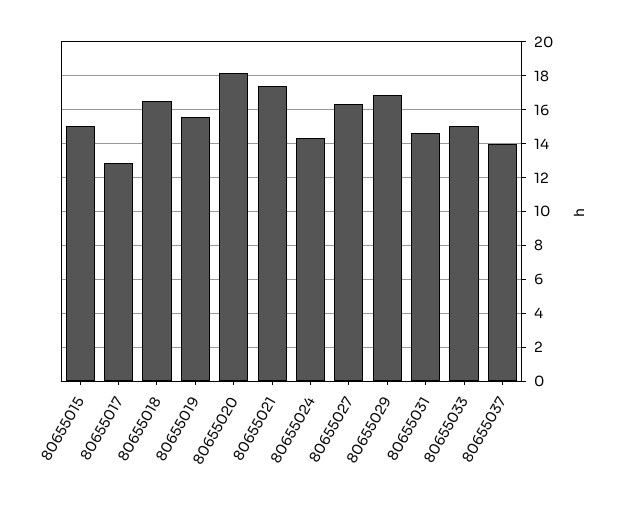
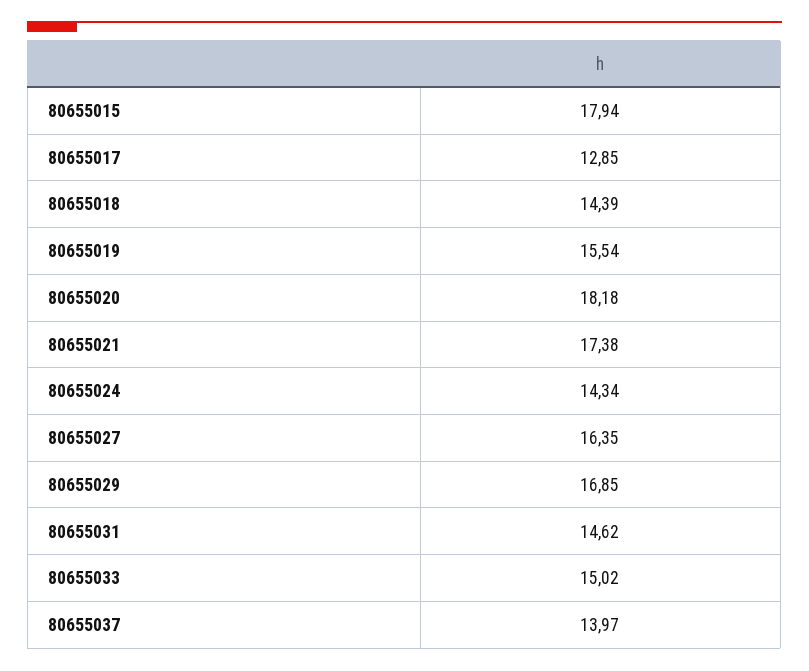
  {
-   "80655015": 15,
+   "80655015": 17.94,
    "80655017": 12.85,
-   "80655018": 16.5,
+   "80655018": 14.39,
    "80655019": 15.54,
    "80655020": 18.18,
    "80655021": 17.38,
    "80655024": 14.34,
    "80655027": 16.35,
    "80655029": 16.85,
    "80655031": 14.62,
    "80655033": 15.02,
    "80655037": 13.97
  }

